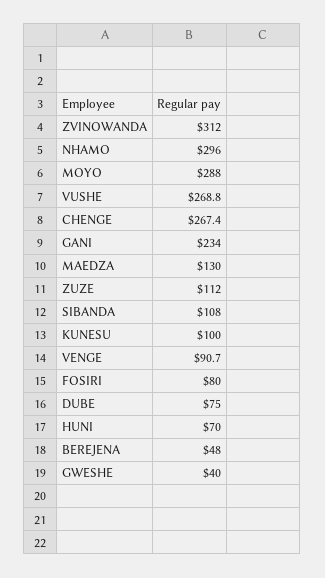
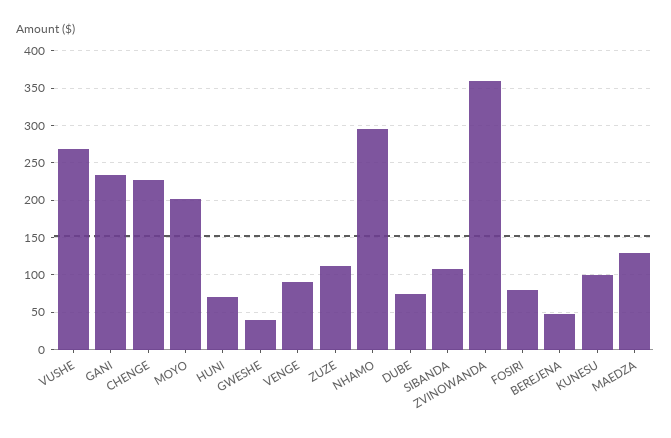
  {
-   "ZVINOWANDA": 312,
+   "ZVINOWANDA": 360,
    "NHAMO": 296,
-   "MOYO": 288,
+   "MOYO": 200,
    "VUSHE": 268.8,
-   "CHENGE": 267.4,
+   "CHENGE": 230,
    "GANI": 234,
    "MAEDZA": 130,
    "ZUZE": 112,
    "SIBANDA": 108,
    "KUNESU": 100,
    "VENGE": 90.7,
    "FOSIRI": 80,
    "DUBE": 75,
    "HUNI": 70,
    "BEREJENA": 48,
    "GWESHE": 40
  }

